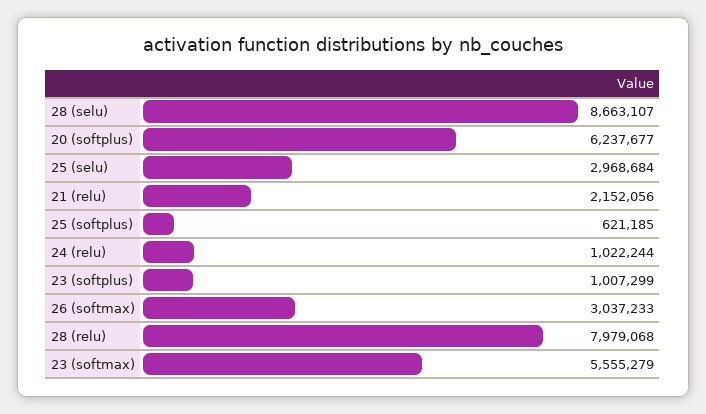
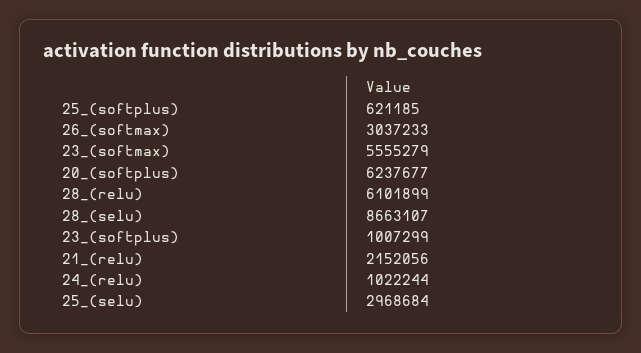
  {
    "28 (selu)": 8663107,
    "20 (softplus)": 6237677,
    "25 (selu)": 2968684,
    "21 (relu)": 2152056,
    "25 (softplus)": 621185,
    "24 (relu)": 1022244,
    "23 (softplus)": 1007299,
    "26 (softmax)": 3037233,
-   "28 (relu)": 7979068,
+   "28 (relu)": 6101899,
    "23 (softmax)": 5555279
  }

